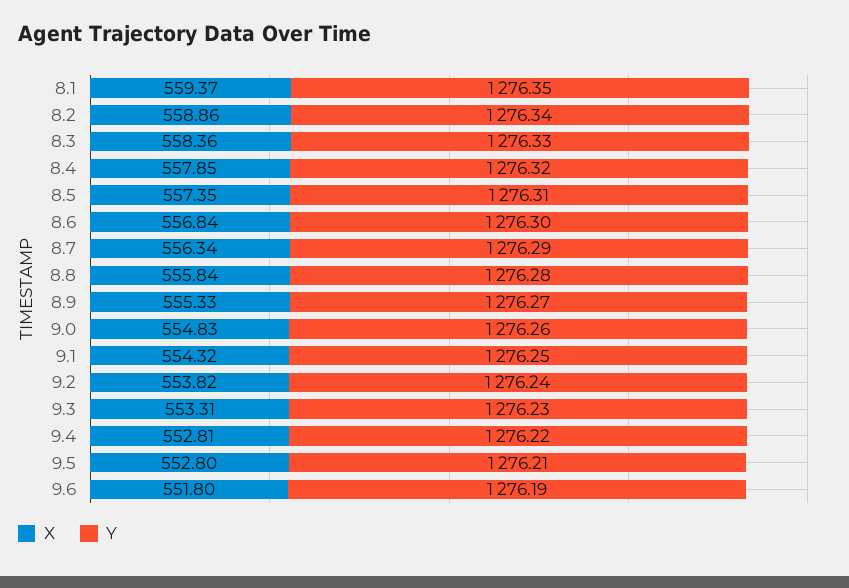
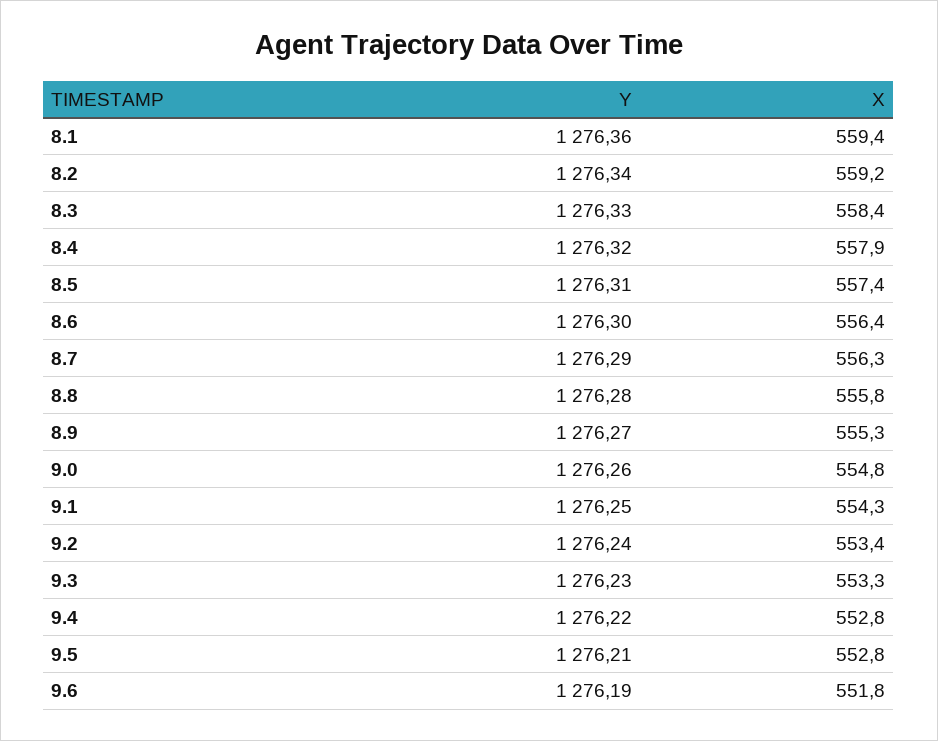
  {
    "X": {
      "8.1": 559.37,
-     "8.2": 558.86,
+     "8.2": 559.2,
      "8.3": 558.36,
      "8.4": 557.85,
      "8.5": 557.35,
-     "8.6": 556.84,
+     "8.6": 556.4,
      "8.7": 556.34,
      "8.8": 555.84,
      "8.9": 555.33,
      "9.0": 554.83,
      "9.1": 554.32,
-     "9.2": 553.82,
+     "9.2": 553.4,
      "9.3": 553.31,
      "9.4": 552.81,
      "9.5": 552.8,
      "9.6": 551.8
    },
    "Y": {
-     "8.1": 1276.35,
+     "8.1": 1276.36,
      "8.2": 1276.34,
      "8.3": 1276.33,
      "8.4": 1276.32,
      "8.5": 1276.31,
      "8.6": 1276.3,
      "8.7": 1276.29,
      "8.8": 1276.28,
      "8.9": 1276.27,
      "9.0": 1276.26,
      "9.1": 1276.25,
      "9.2": 1276.24,
      "9.3": 1276.23,
      "9.4": 1276.22,
      "9.5": 1276.21,
      "9.6": 1276.19
    }
  }

